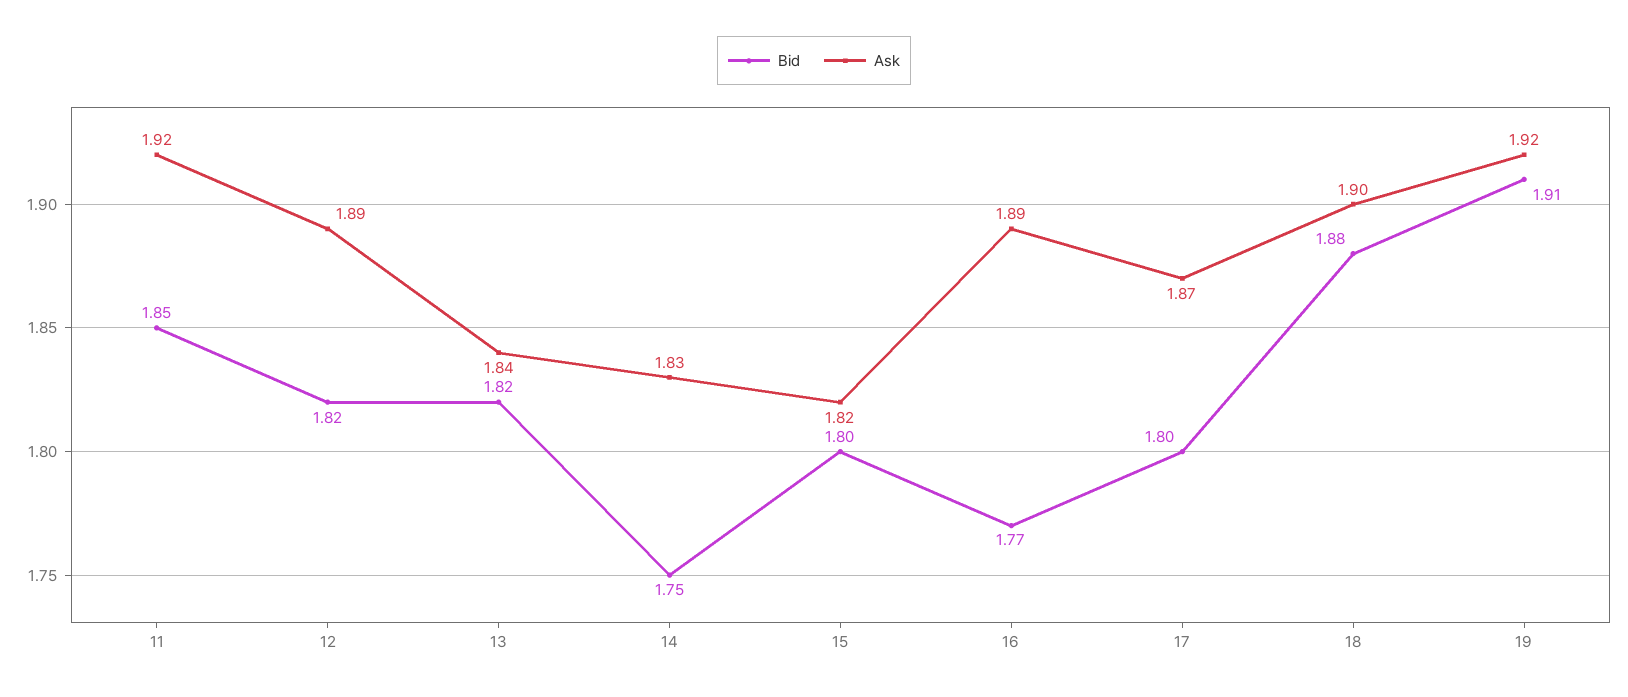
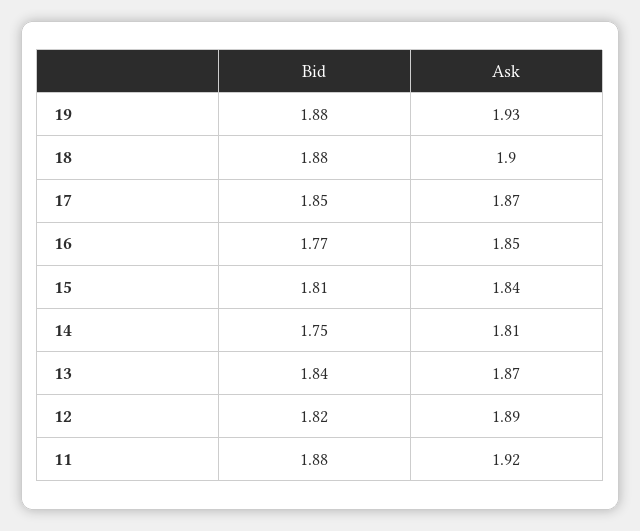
  {
    "Bid": {
-     "11": 1.85,
+     "11": 1.88,
      "12": 1.82,
-     "13": 1.82,
+     "13": 1.84,
      "14": 1.75,
-     "15": 1.8,
+     "15": 1.81,
      "16": 1.77,
-     "17": 1.8,
+     "17": 1.85,
      "18": 1.88,
-     "19": 1.91
+     "19": 1.88
    },
    "Ask": {
      "11": 1.92,
      "12": 1.89,
-     "13": 1.84,
+     "13": 1.87,
-     "14": 1.83,
+     "14": 1.81,
-     "15": 1.82,
+     "15": 1.84,
-     "16": 1.89,
+     "16": 1.85,
      "17": 1.87,
      "18": 1.9,
-     "19": 1.92
+     "19": 1.93
    }
  }

